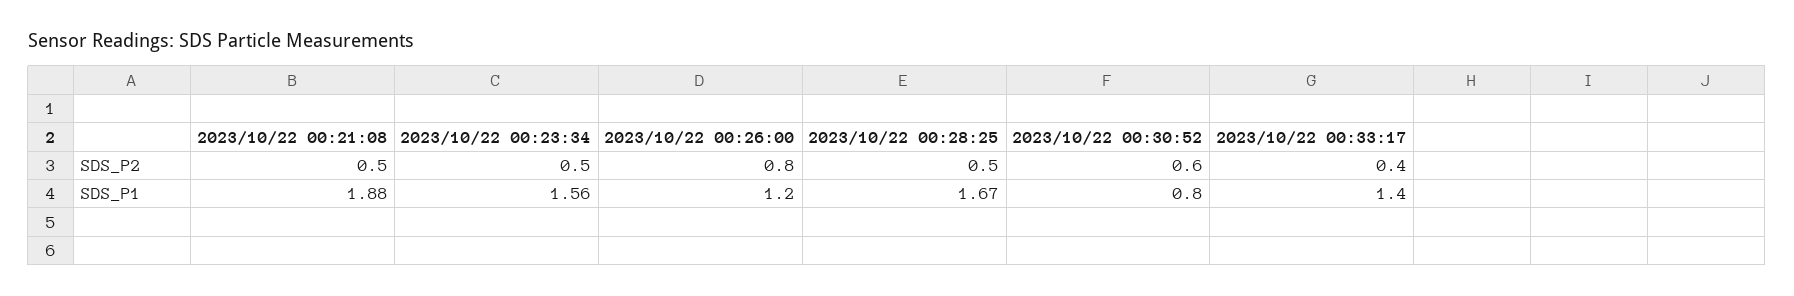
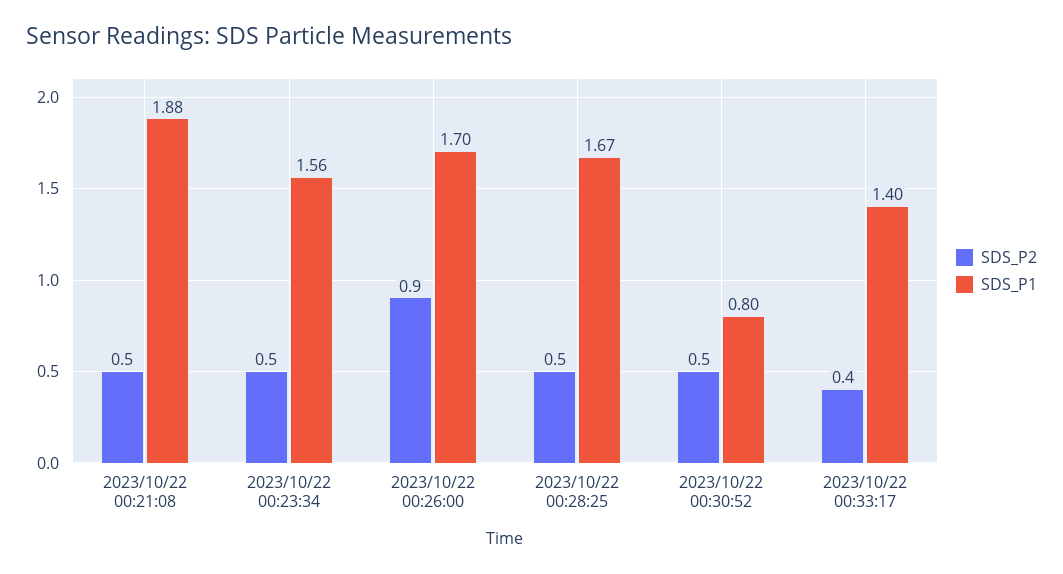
  {
    "SDS_P2": {
      "2023/10/22 00:21:08": 0.5,
      "2023/10/22 00:23:34": 0.5,
-     "2023/10/22 00:26:00": 0.8,
+     "2023/10/22 00:26:00": 0.9,
      "2023/10/22 00:28:25": 0.5,
-     "2023/10/22 00:30:52": 0.6,
+     "2023/10/22 00:30:52": 0.5,
      "2023/10/22 00:33:17": 0.4
    },
    "SDS_P1": {
      "2023/10/22 00:21:08": 1.88,
      "2023/10/22 00:23:34": 1.56,
-     "2023/10/22 00:26:00": 1.2,
+     "2023/10/22 00:26:00": 1.7,
      "2023/10/22 00:28:25": 1.67,
      "2023/10/22 00:30:52": 0.8,
      "2023/10/22 00:33:17": 1.4
    }
  }

